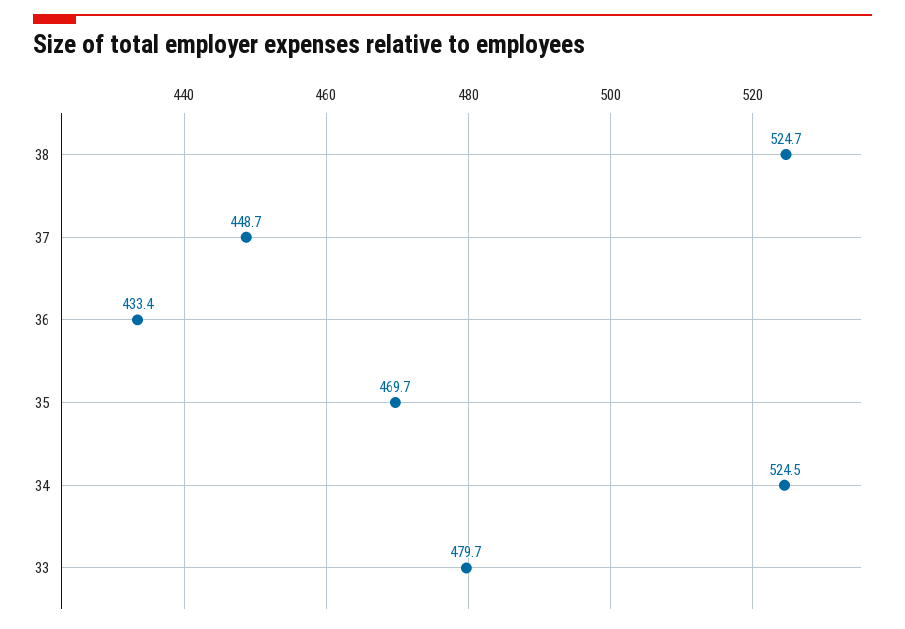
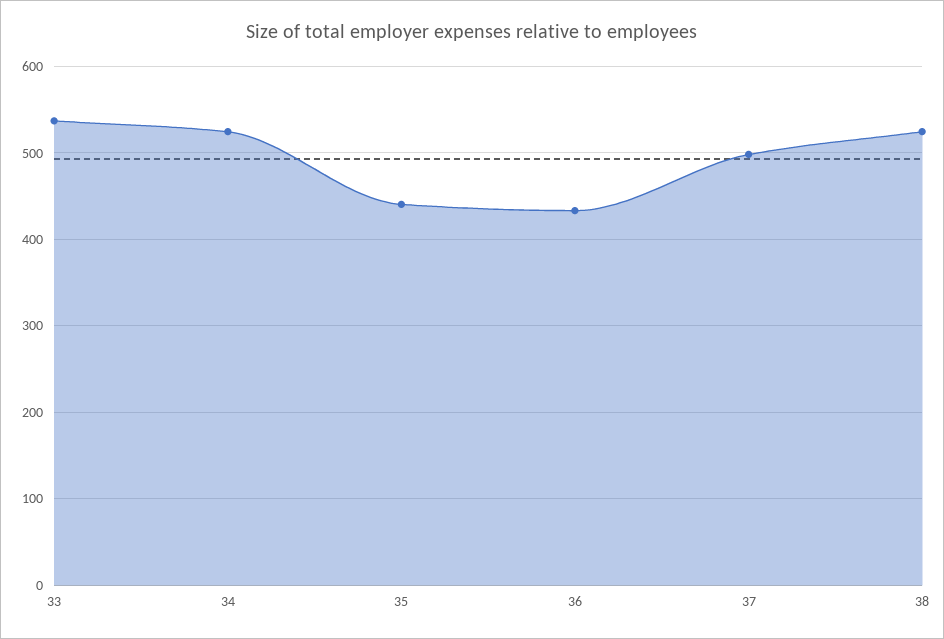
  {
    "38": 524.7,
-   "37": 448.7,
+   "37": 500,
    "36": 433.4,
-   "35": 469.7,
+   "35": 440,
    "34": 524.5,
-   "33": 479.7
+   "33": 540
  }

